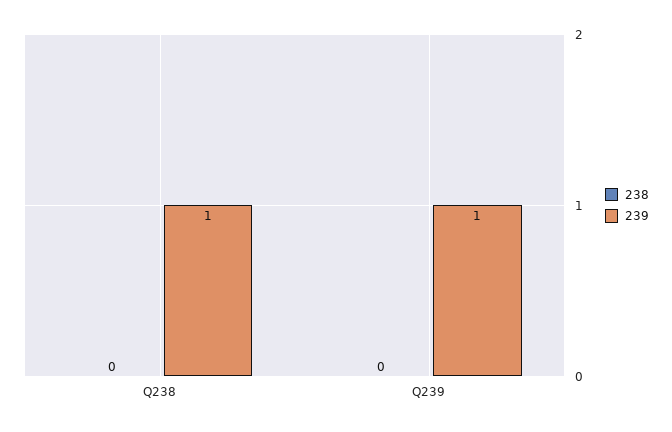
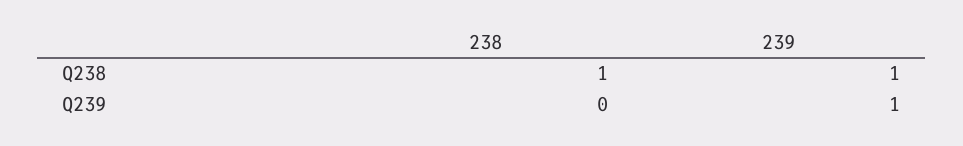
  {
    "238": {
-     "Q238": 0,
+     "Q238": 1,
      "Q239": 0
    },
    "239": {
      "Q238": 1,
      "Q239": 1
    }
  }

